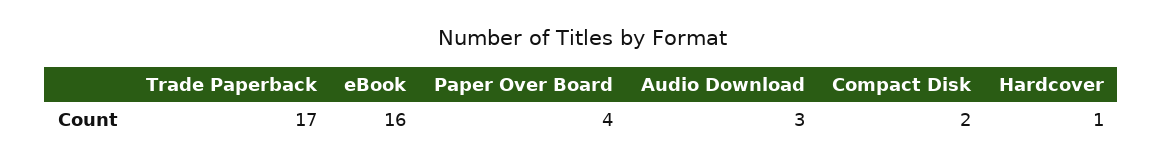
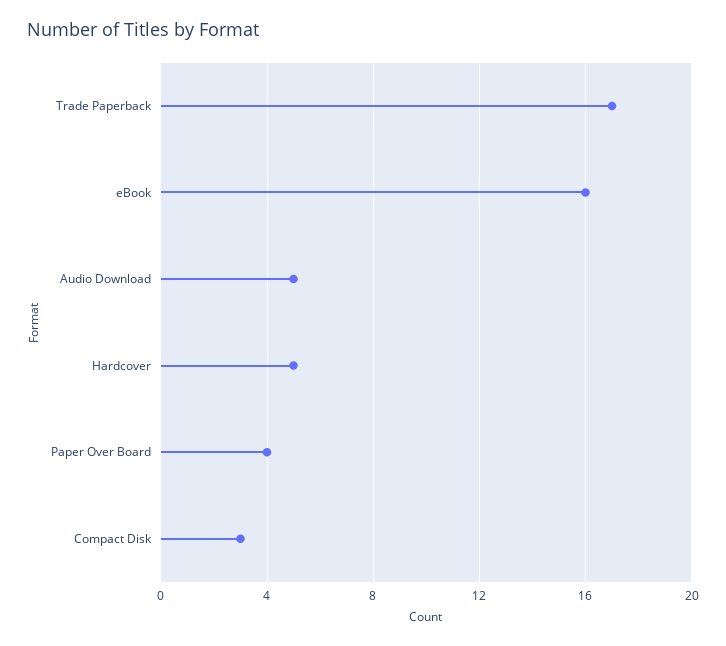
  {
    "Trade Paperback": 17,
    "eBook": 16,
    "Paper Over Board": 4,
-   "Audio Download": 3,
+   "Audio Download": 5,
-   "Compact Disk": 2,
+   "Compact Disk": 3,
-   "Hardcover": 1
+   "Hardcover": 5
  }

